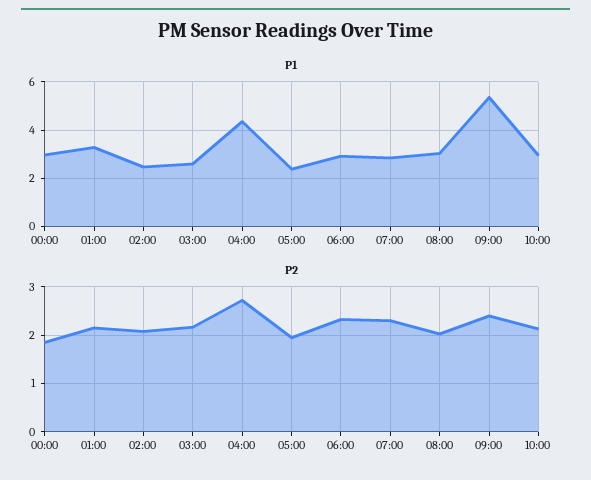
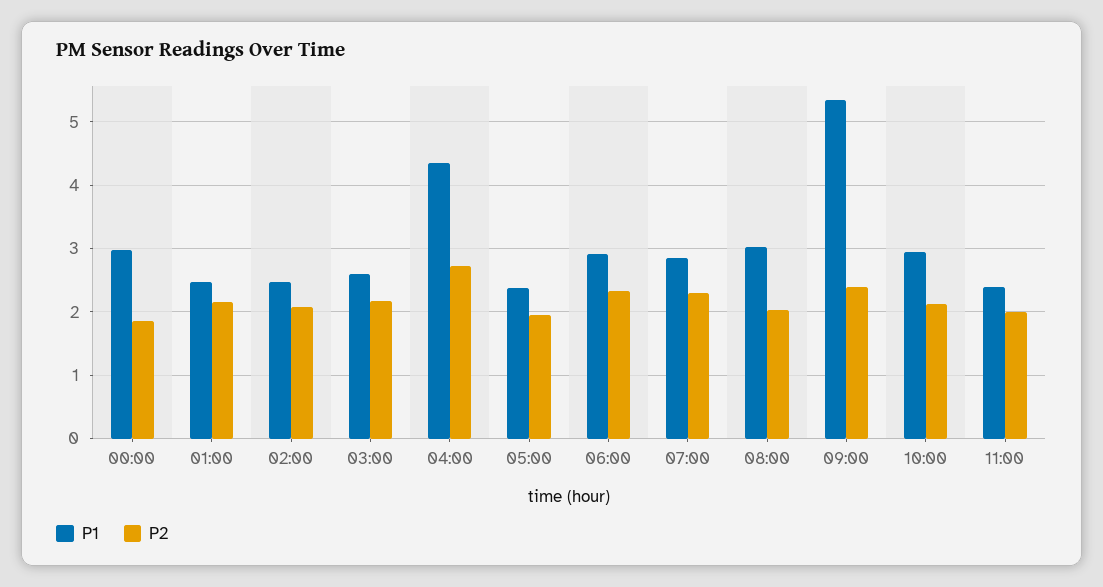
  {
    "P1": {
      "00:00": 3,
-     "01:00": 3.25,
+     "01:00": 2.5,
      "02:00": 2.5,
      "03:00": 2.6,
      "04:00": 4.4,
      "05:00": 2.4,
      "06:00": 2.9,
      "07:00": 2.9,
      "08:00": 3,
      "09:00": 5.4,
-     "10:00": 3
+     "10:00": 3,
+     "11:00": 2.4
    },
    "P2": {
      "00:00": 1.9,
      "01:00": 2.2,
      "02:00": 2.1,
      "03:00": 2.2,
      "04:00": 2.7,
      "05:00": 2,
      "06:00": 2.3,
      "07:00": 2.3,
      "08:00": 2,
      "09:00": 2.4,
-     "10:00": 2.1
+     "10:00": 2.1,
+     "11:00": 2
    }
  }

